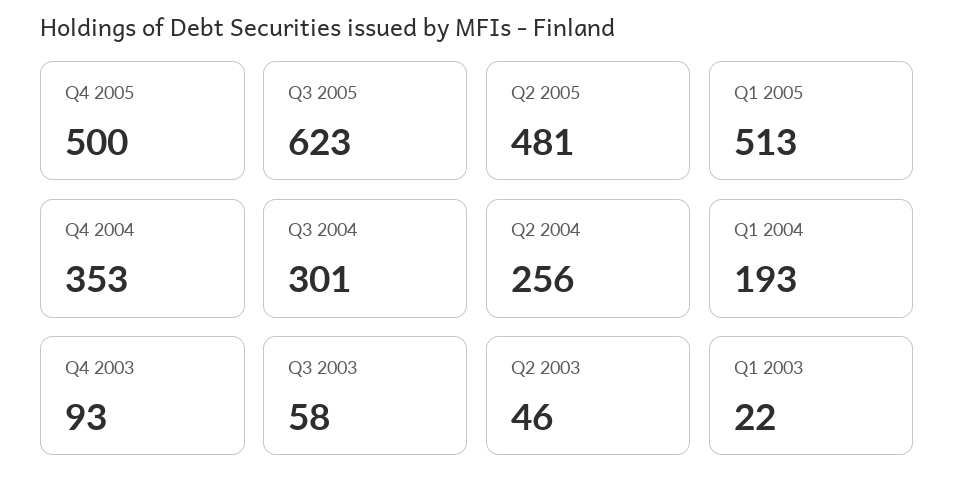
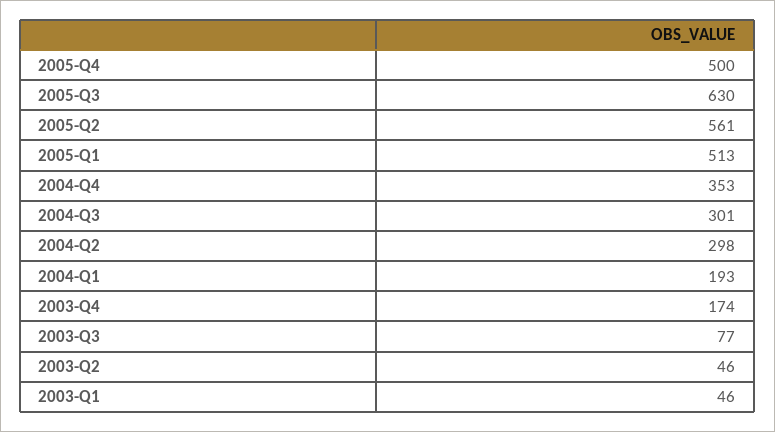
  {
    "Q4 2005": 500,
-   "Q3 2005": 623,
+   "Q3 2005": 630,
-   "Q2 2005": 481,
+   "Q2 2005": 561,
    "Q1 2005": 513,
    "Q4 2004": 353,
    "Q3 2004": 301,
-   "Q2 2004": 256,
+   "Q2 2004": 298,
    "Q1 2004": 193,
-   "Q4 2003": 93,
+   "Q4 2003": 174,
-   "Q3 2003": 58,
+   "Q3 2003": 77,
    "Q2 2003": 46,
-   "Q1 2003": 22
+   "Q1 2003": 46
  }

